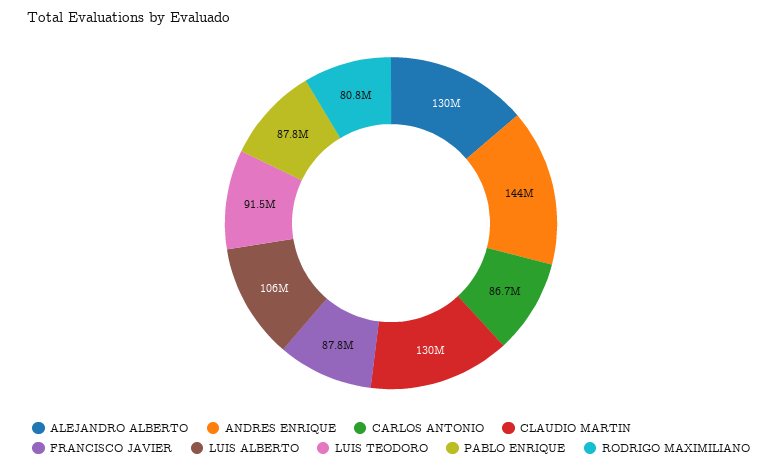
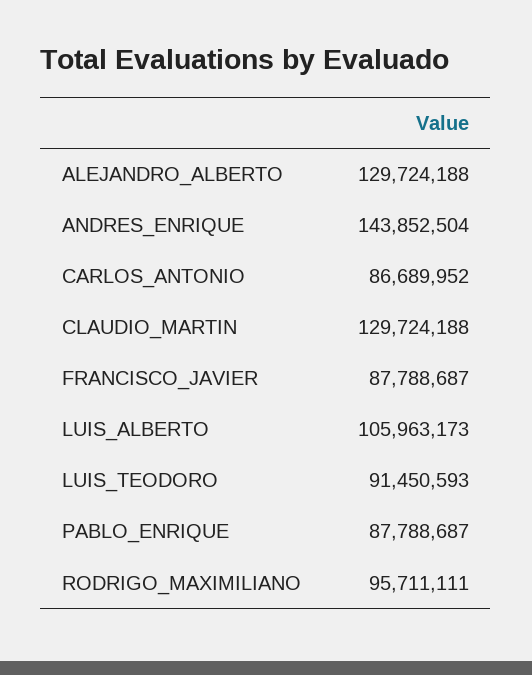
  {
    "ALEJANDRO ALBERTO": 129724188,
    "ANDRES ENRIQUE": 143852504,
    "CARLOS ANTONIO": 86689952,
    "CLAUDIO MARTIN": 129724188,
    "FRANCISCO JAVIER": 87788687,
    "LUIS ALBERTO": 105963173,
    "LUIS TEODORO": 91450593,
    "PABLO ENRIQUE": 87788687,
-   "RODRIGO MAXIMILIANO": 80800000
+   "RODRIGO MAXIMILIANO": 95711111
  }

